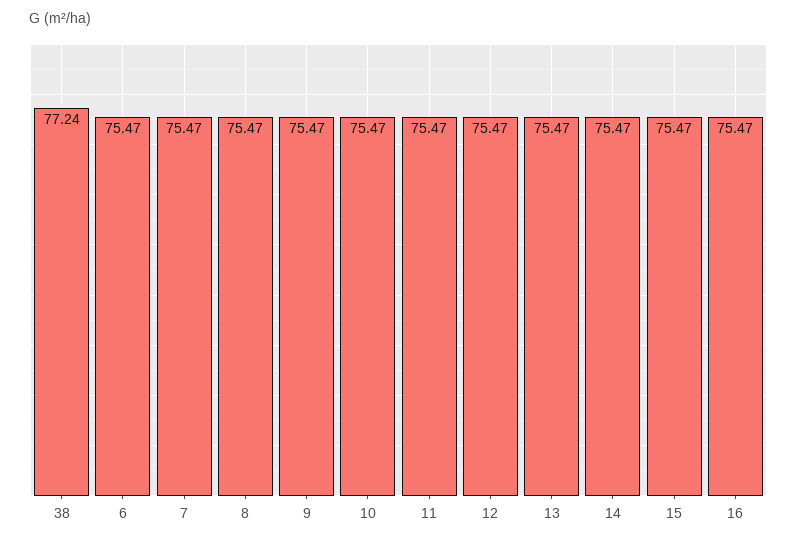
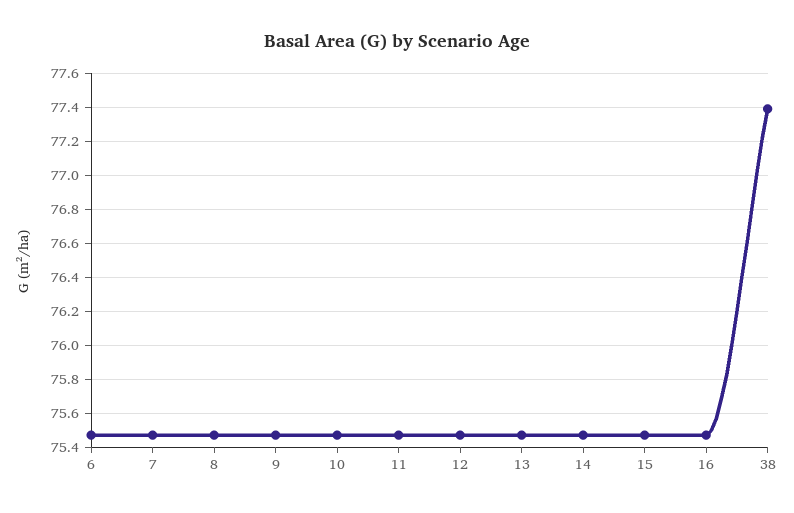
  {
-   "38": 77.24,
+   "38": 77.4,
    "6": 75.47,
    "7": 75.47,
    "8": 75.47,
    "9": 75.47,
    "10": 75.47,
    "11": 75.47,
    "12": 75.47,
    "13": 75.47,
    "14": 75.47,
    "15": 75.47,
    "16": 75.47
  }

